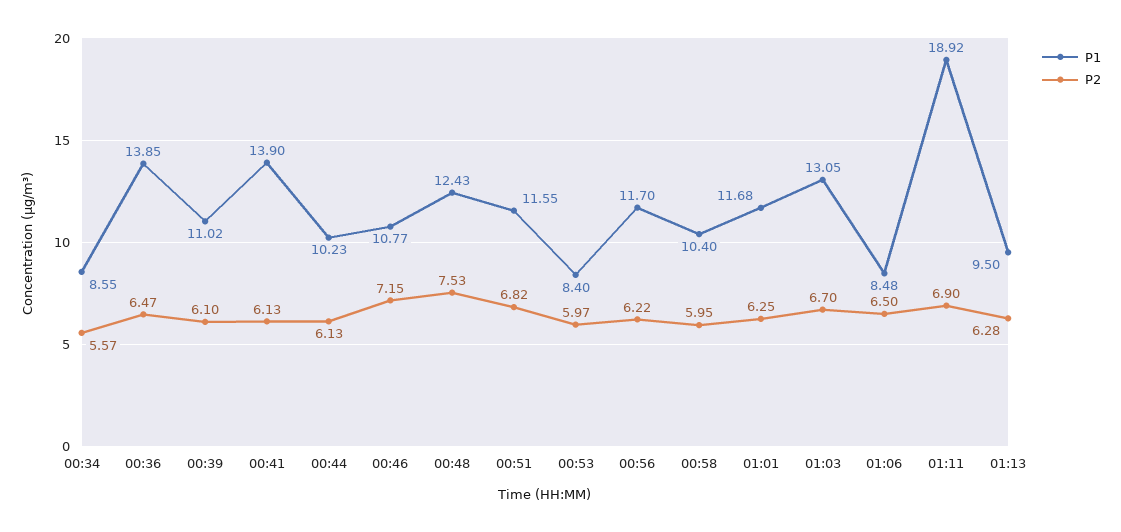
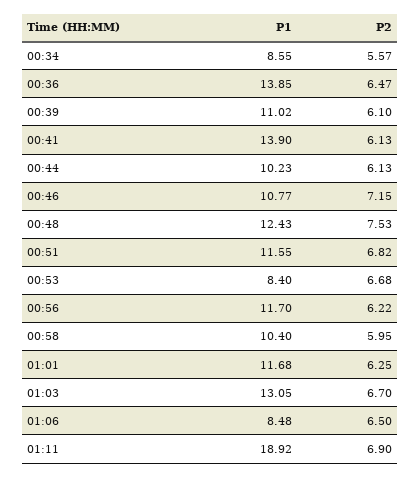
  {
    "P1": {
      "00:34": 8.55,
      "00:36": 13.85,
      "00:39": 11.02,
      "00:41": 13.9,
      "00:44": 10.23,
      "00:46": 10.77,
      "00:48": 12.43,
      "00:51": 11.55,
      "00:53": 8.4,
      "00:56": 11.7,
      "00:58": 10.4,
      "01:01": 11.68,
      "01:03": 13.05,
      "01:06": 8.48,
-     "01:11": 18.92,
+     "01:11": 18.92
-     "01:13": 9.5
    },
    "P2": {
      "00:34": 5.57,
      "00:36": 6.47,
      "00:39": 6.1,
      "00:41": 6.13,
      "00:44": 6.13,
      "00:46": 7.15,
      "00:48": 7.53,
      "00:51": 6.82,
-     "00:53": 5.97,
+     "00:53": 6.68,
      "00:56": 6.22,
      "00:58": 5.95,
      "01:01": 6.25,
      "01:03": 6.7,
      "01:06": 6.5,
-     "01:11": 6.9,
+     "01:11": 6.9
-     "01:13": 6.28
    }
  }

